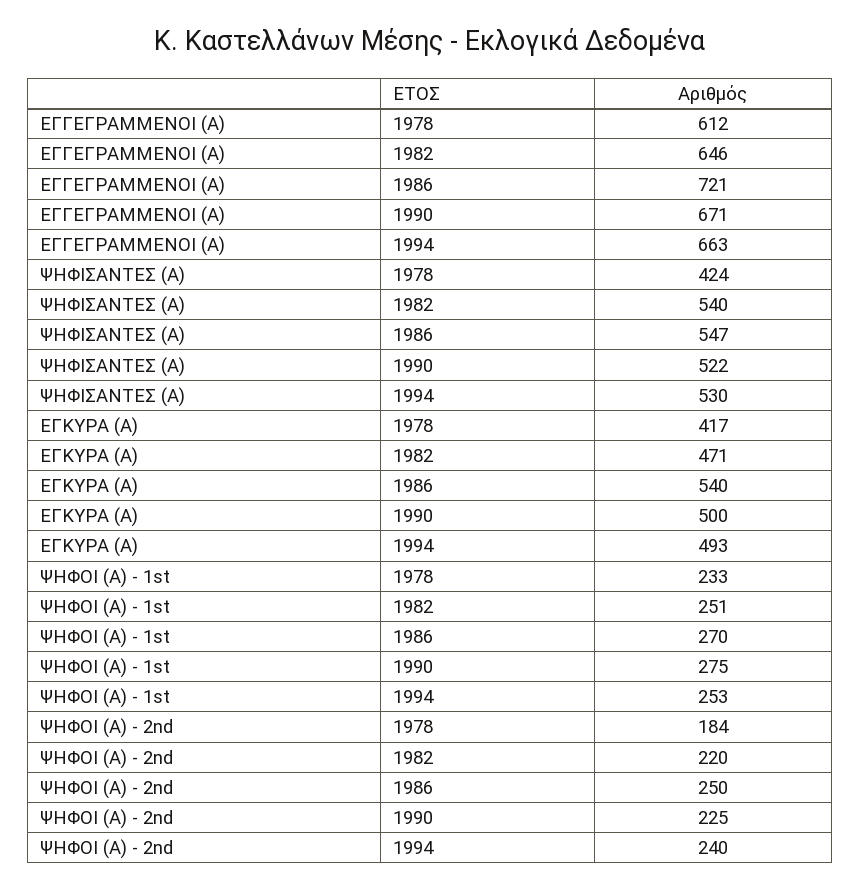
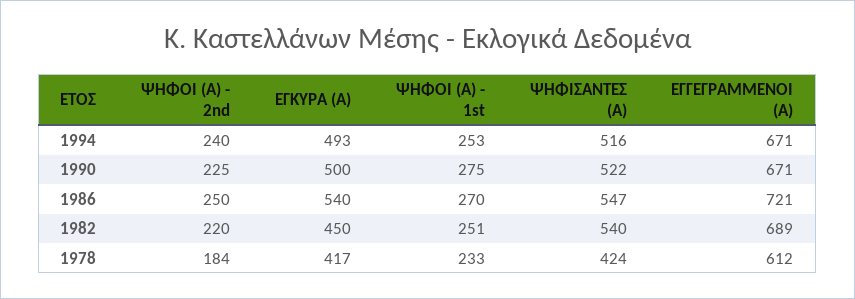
  {
    "ΕΓΓΕΓΡΑΜΜΕΝΟΙ (Α)": {
      "1978": 612,
-     "1982": 646,
+     "1982": 689,
      "1986": 721,
      "1990": 671,
-     "1994": 663
+     "1994": 671
    },
    "ΨΗΦΙΣΑΝΤΕΣ (Α)": {
      "1978": 424,
      "1982": 540,
      "1986": 547,
      "1990": 522,
-     "1994": 530
+     "1994": 516
    },
    "ΕΓΚΥΡΑ (Α)": {
      "1978": 417,
-     "1982": 471,
+     "1982": 450,
      "1986": 540,
      "1990": 500,
      "1994": 493
    },
    "ΨΗΦΟΙ (Α) - 1st": {
      "1978": 233,
      "1982": 251,
      "1986": 270,
      "1990": 275,
      "1994": 253
    },
    "ΨΗΦΟΙ (Α) - 2nd": {
      "1978": 184,
      "1982": 220,
      "1986": 250,
      "1990": 225,
      "1994": 240
    }
  }

